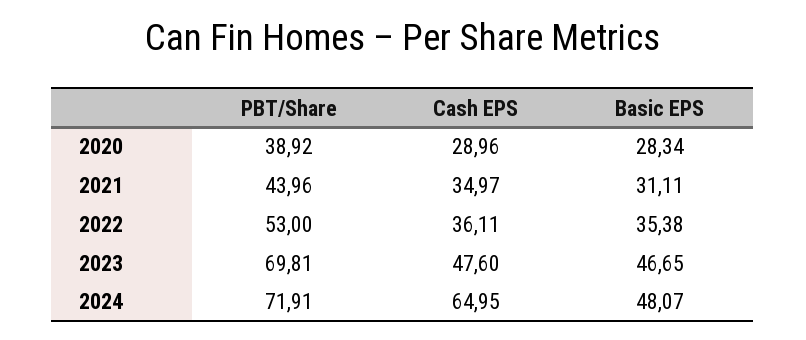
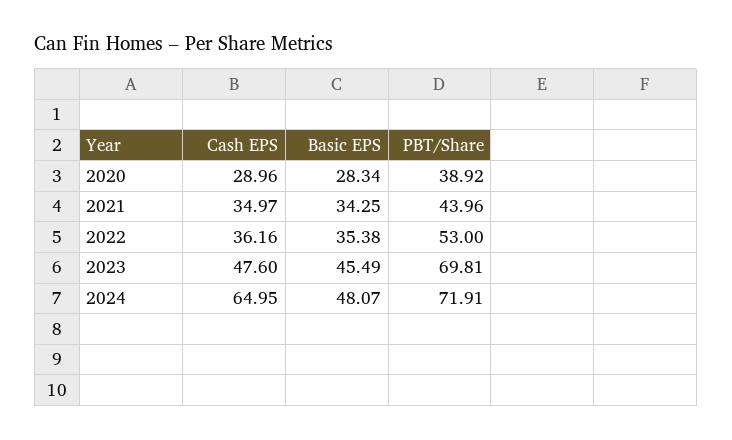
  {
    "PBT/Share": {
      "2020": 38.92,
      "2021": 43.96,
      "2022": 53,
      "2023": 69.81,
      "2024": 71.91
    },
    "Cash EPS": {
      "2020": 28.96,
      "2021": 34.97,
-     "2022": 36.11,
+     "2022": 36.16,
      "2023": 47.6,
      "2024": 64.95
    },
    "Basic EPS": {
      "2020": 28.34,
-     "2021": 31.11,
+     "2021": 34.25,
      "2022": 35.38,
-     "2023": 46.65,
+     "2023": 45.49,
      "2024": 48.07
    }
  }

